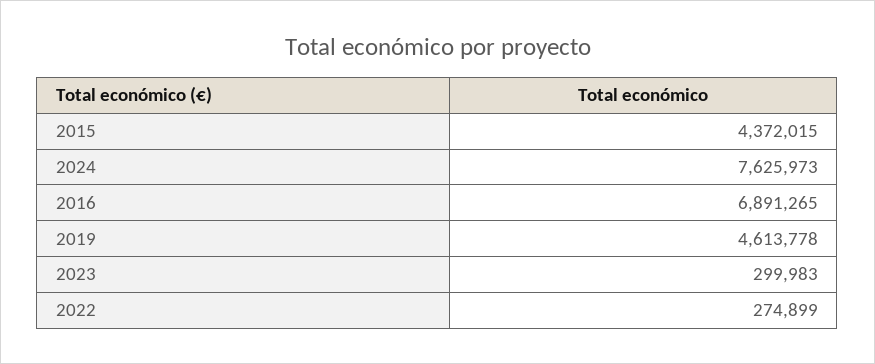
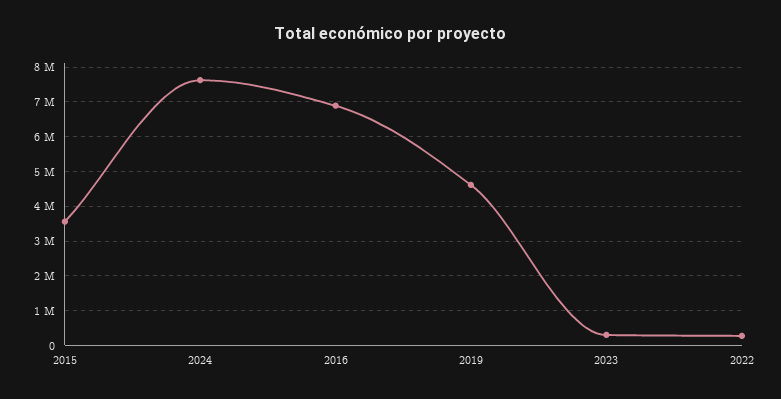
  {
-   "2015": 4372015,
+   "2015": 3600000,
    "2024": 7625973,
    "2016": 6891265,
    "2019": 4613778,
    "2023": 299983,
    "2022": 274899
  }

